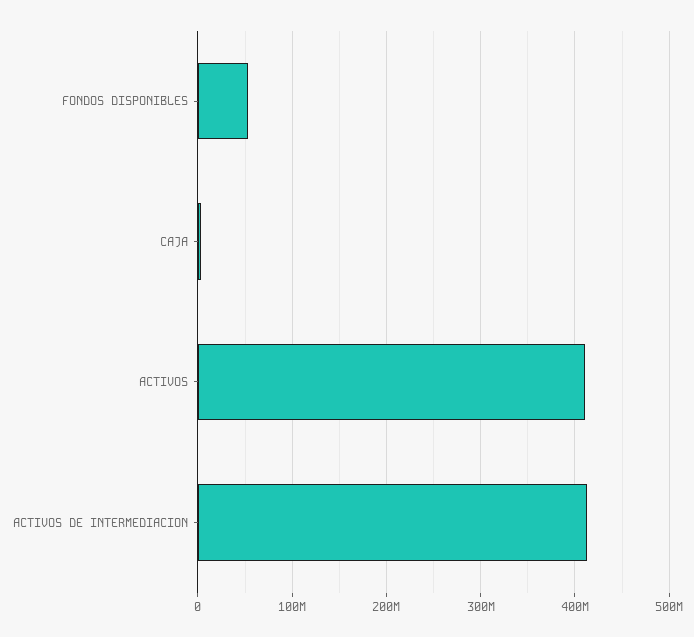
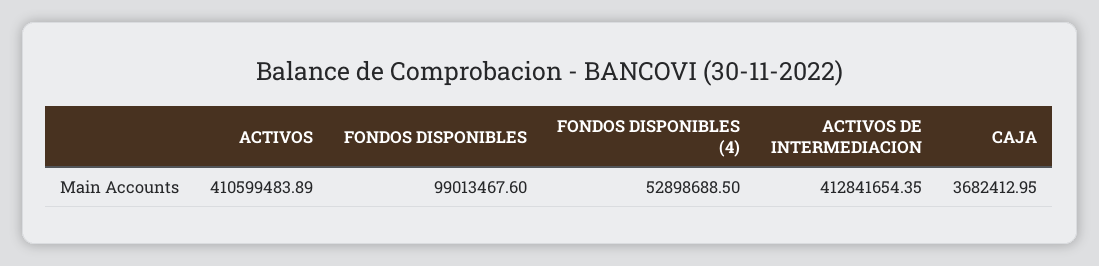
  {
-   "FONDOS DISPONIBLES": 50000000,
+   "FONDOS DISPONIBLES": 99013467.6,
    "CAJA": 3682412.95,
    "ACTIVOS": 410599483.89,
-   "ACTIVOS DE INTERMEDIACION": 412841654.35
+   "ACTIVOS DE INTERMEDIACION": 412841654.35,
+   "FONDOS DISPONIBLES (4)": 52898688.5
  }

